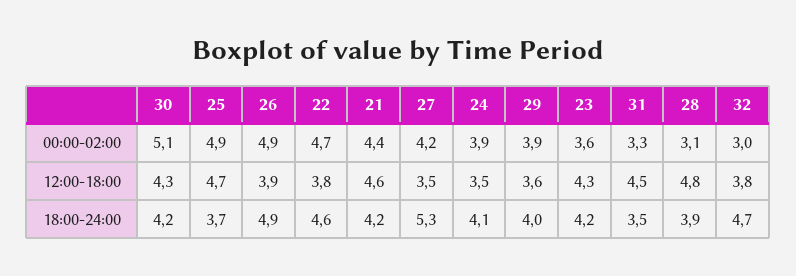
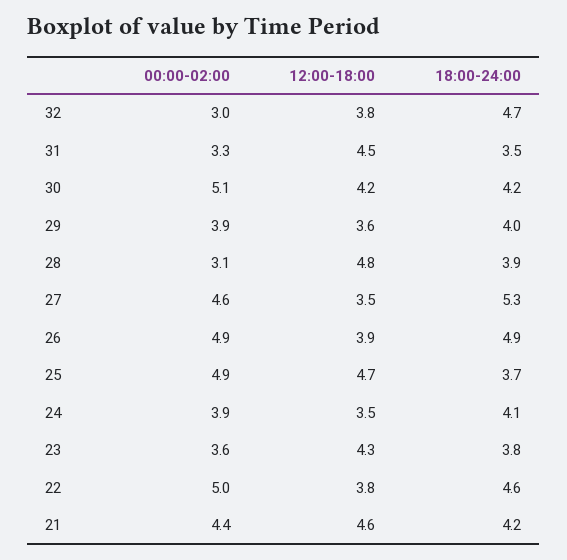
  {
    "30": {
      "00:00-02:00": 5.1,
-     "12:00-18:00": 4.3,
+     "12:00-18:00": 4.2,
      "18:00-24:00": 4.2
    },
    "25": {
      "00:00-02:00": 4.9,
      "12:00-18:00": 4.7,
      "18:00-24:00": 3.7
    },
    "26": {
      "00:00-02:00": 4.9,
      "12:00-18:00": 3.9,
      "18:00-24:00": 4.9
    },
    "22": {
-     "00:00-02:00": 4.7,
+     "00:00-02:00": 5,
      "12:00-18:00": 3.8,
      "18:00-24:00": 4.6
    },
    "21": {
      "00:00-02:00": 4.4,
      "12:00-18:00": 4.6,
      "18:00-24:00": 4.2
    },
    "27": {
-     "00:00-02:00": 4.2,
+     "00:00-02:00": 4.6,
      "12:00-18:00": 3.5,
      "18:00-24:00": 5.3
    },
    "24": {
      "00:00-02:00": 3.9,
      "12:00-18:00": 3.5,
      "18:00-24:00": 4.1
    },
    "29": {
      "00:00-02:00": 3.9,
      "12:00-18:00": 3.6,
      "18:00-24:00": 4
    },
    "23": {
      "00:00-02:00": 3.6,
      "12:00-18:00": 4.3,
-     "18:00-24:00": 4.2
+     "18:00-24:00": 3.8
    },
    "31": {
      "00:00-02:00": 3.3,
      "12:00-18:00": 4.5,
      "18:00-24:00": 3.5
    },
    "28": {
      "00:00-02:00": 3.1,
      "12:00-18:00": 4.8,
      "18:00-24:00": 3.9
    },
    "32": {
      "00:00-02:00": 3,
      "12:00-18:00": 3.8,
      "18:00-24:00": 4.7
    }
  }

